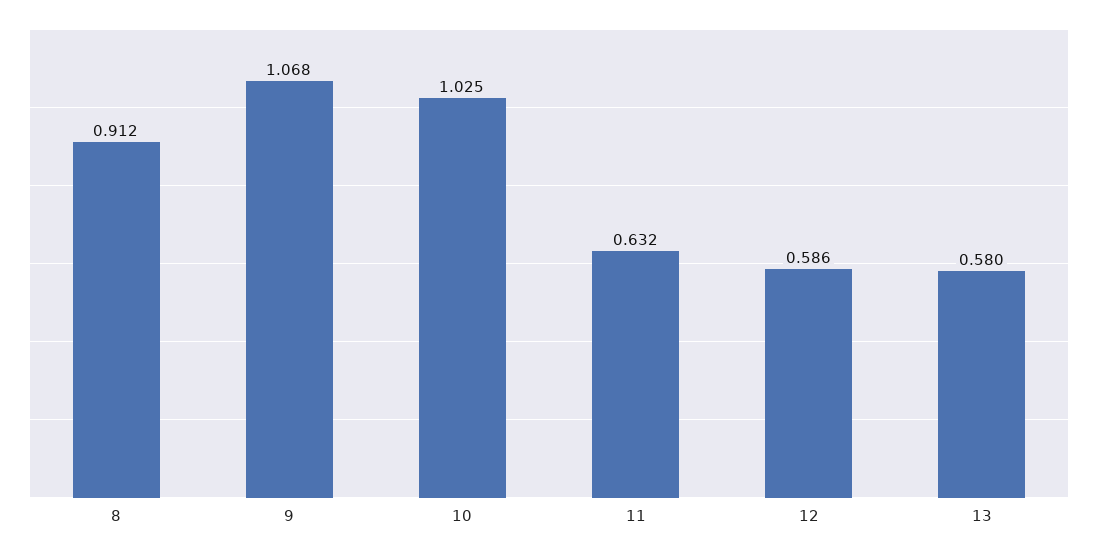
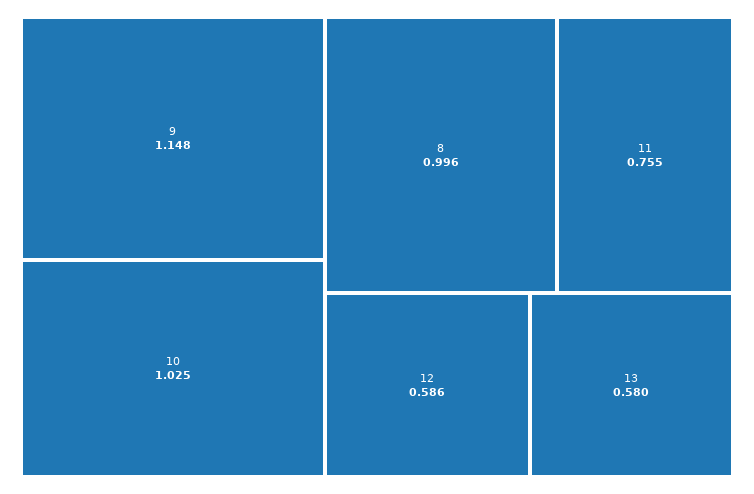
  {
-   "8": 0.912,
+   "8": 0.996,
-   "9": 1.068,
+   "9": 1.148,
    "10": 1.025,
-   "11": 0.632,
+   "11": 0.755,
    "12": 0.586,
    "13": 0.58
  }

